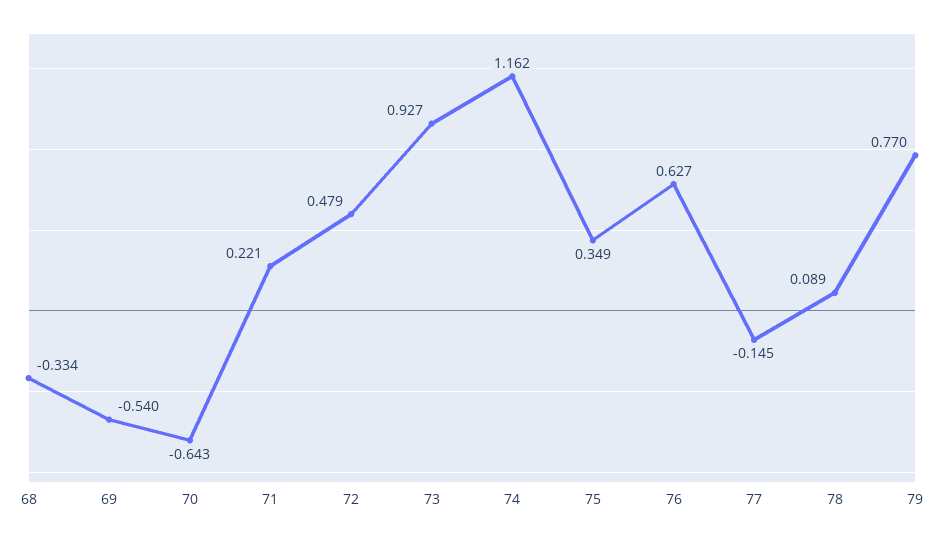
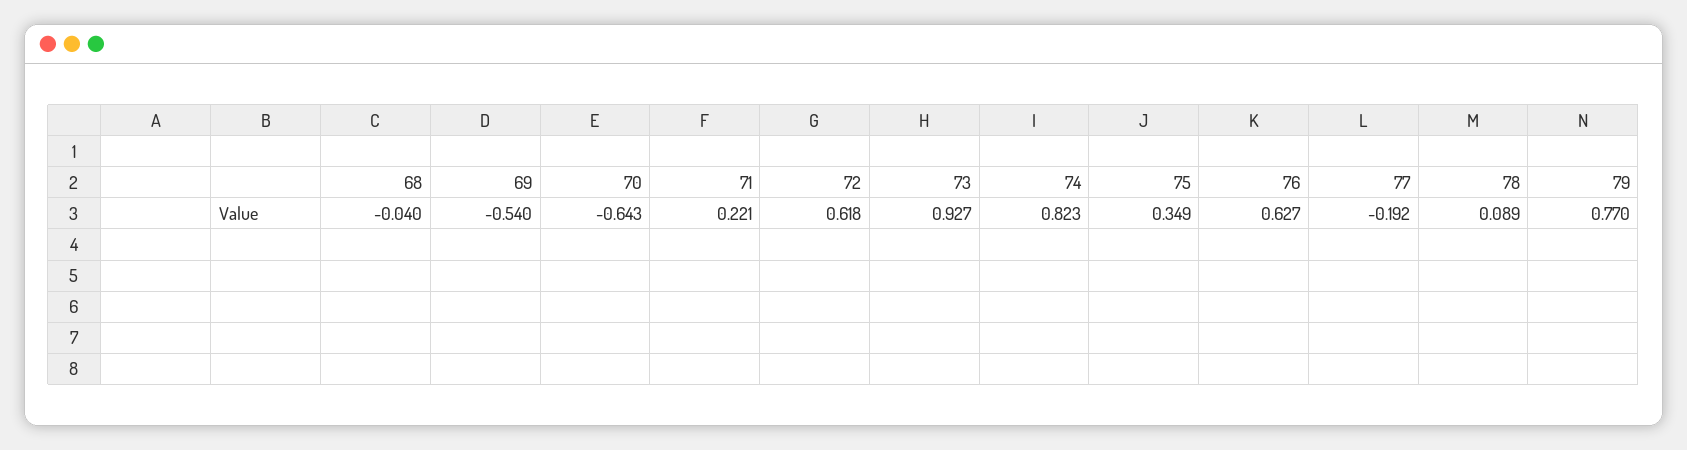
  {
-   "68": -0.334,
+   "68": -0.04,
    "69": -0.54,
    "70": -0.643,
    "71": 0.221,
-   "72": 0.479,
+   "72": 0.618,
    "73": 0.927,
-   "74": 1.162,
+   "74": 0.823,
    "75": 0.349,
    "76": 0.627,
-   "77": -0.145,
+   "77": -0.192,
    "78": 0.089,
    "79": 0.77
  }

